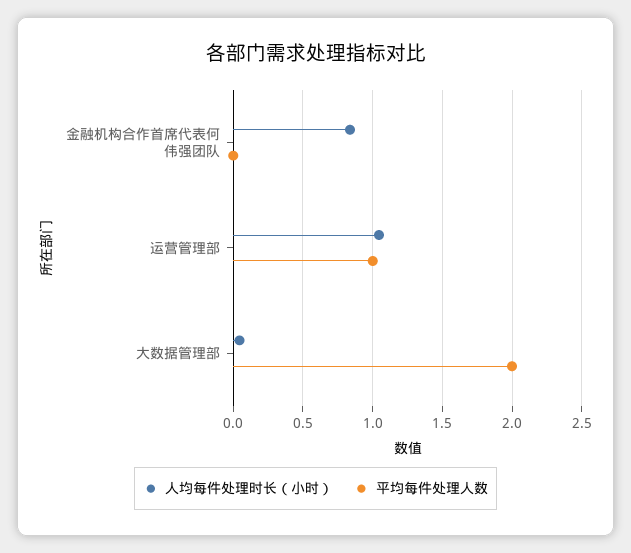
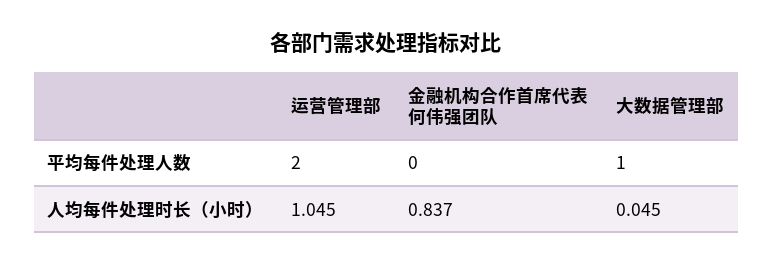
  {
    "人均每件处理时长（小时）": {
      "金融机构合作首席代表何伟强团队": 0.837,
      "运营管理部": 1.045,
      "大数据管理部": 0.045
    },
    "平均每件处理人数": {
      "金融机构合作首席代表何伟强团队": 0,
-     "运营管理部": 1,
+     "运营管理部": 2,
-     "大数据管理部": 2
+     "大数据管理部": 1
    }
  }

